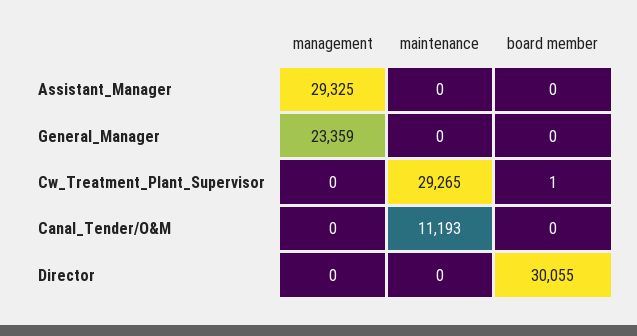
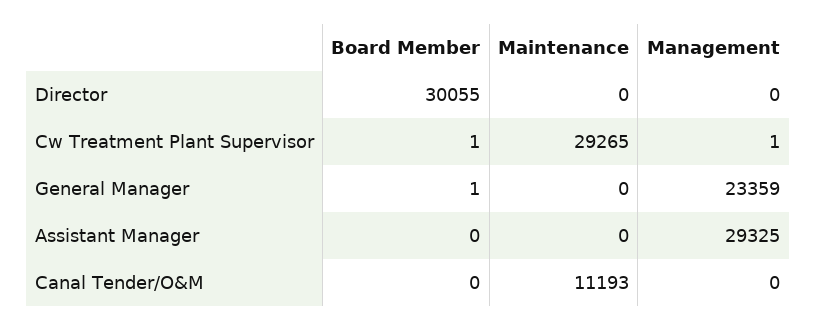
  {
    "management": {
      "Assistant_Manager": 29325,
      "General_Manager": 23359,
-     "Cw_Treatment_Plant_Supervisor": 0,
+     "Cw_Treatment_Plant_Supervisor": 1,
      "Canal_Tender/O&M": 0,
      "Director": 0
    },
    "maintenance": {
      "Assistant_Manager": 0,
      "General_Manager": 0,
      "Cw_Treatment_Plant_Supervisor": 29265,
      "Canal_Tender/O&M": 11193,
      "Director": 0
    },
    "board member": {
      "Assistant_Manager": 0,
-     "General_Manager": 0,
+     "General_Manager": 1,
      "Cw_Treatment_Plant_Supervisor": 1,
      "Canal_Tender/O&M": 0,
      "Director": 30055
    }
  }

